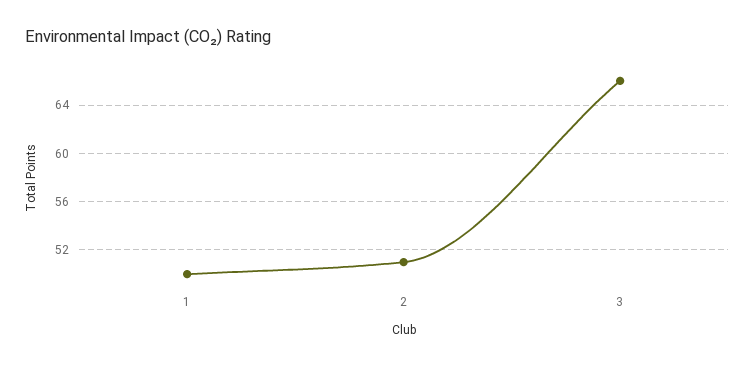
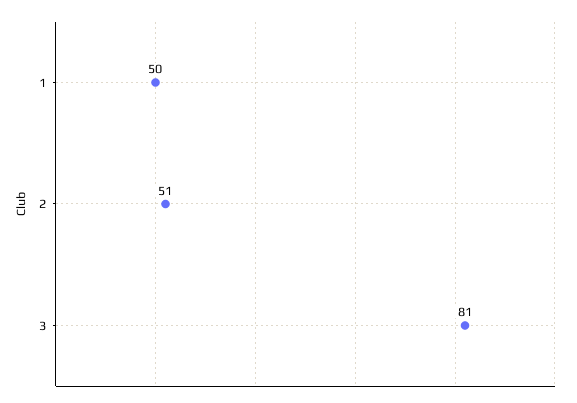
  {
    "1": 50,
    "2": 51,
-   "3": 66
+   "3": 81
  }

